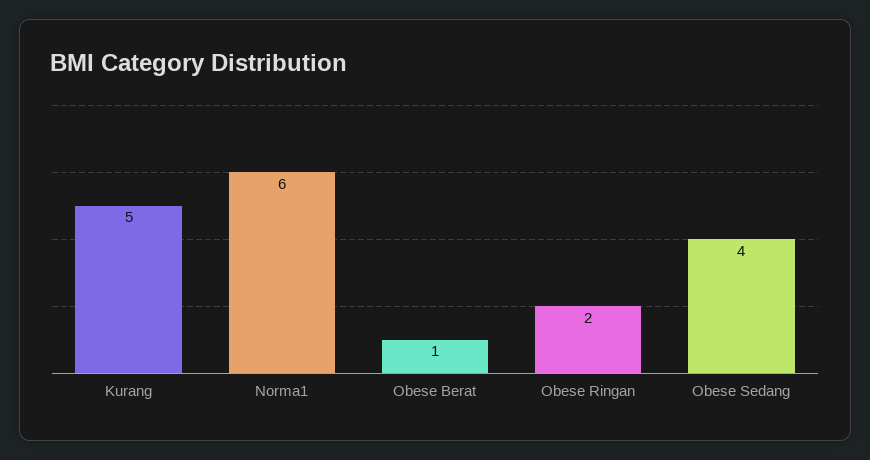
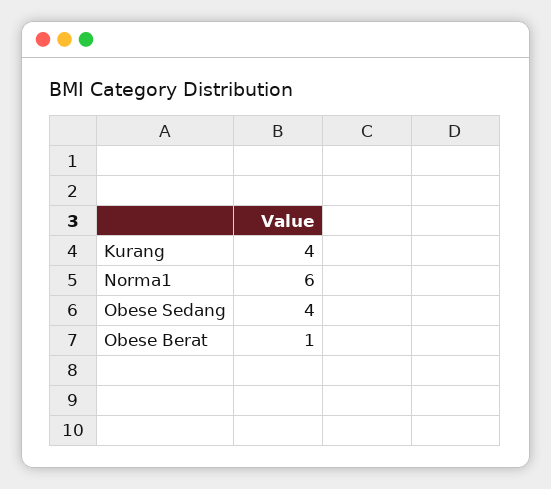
  {
-   "Kurang": 5,
+   "Kurang": 4,
    "Norma1": 6,
    "Obese Berat": 1,
-   "Obese Ringan": 2,
    "Obese Sedang": 4
  }

